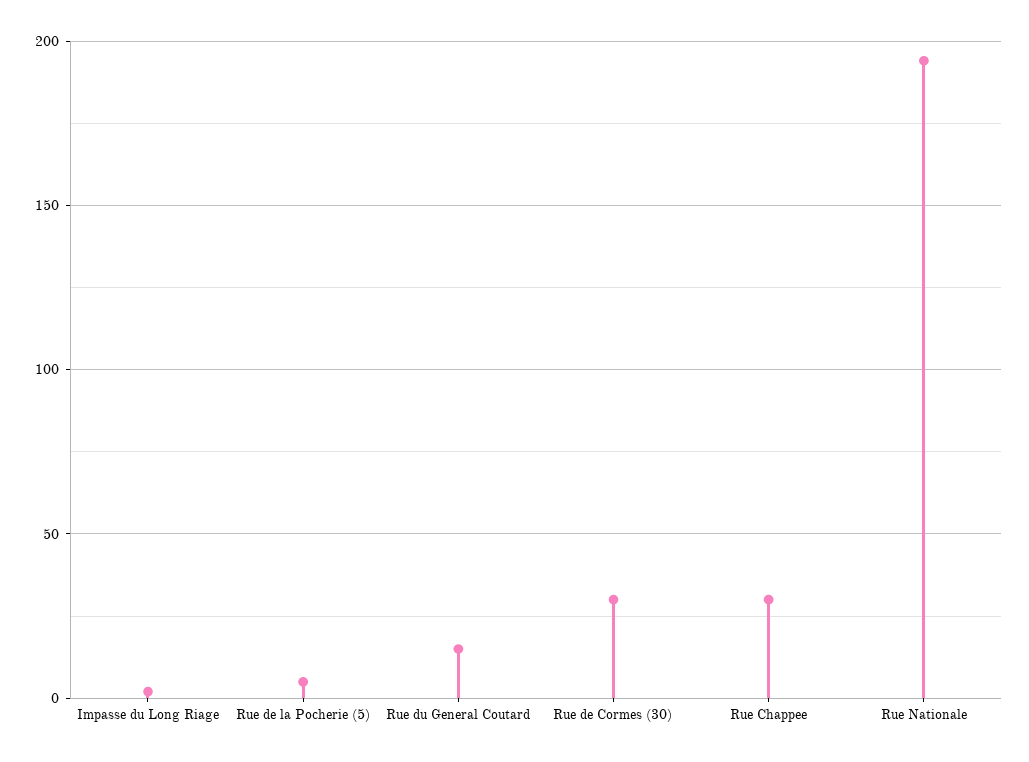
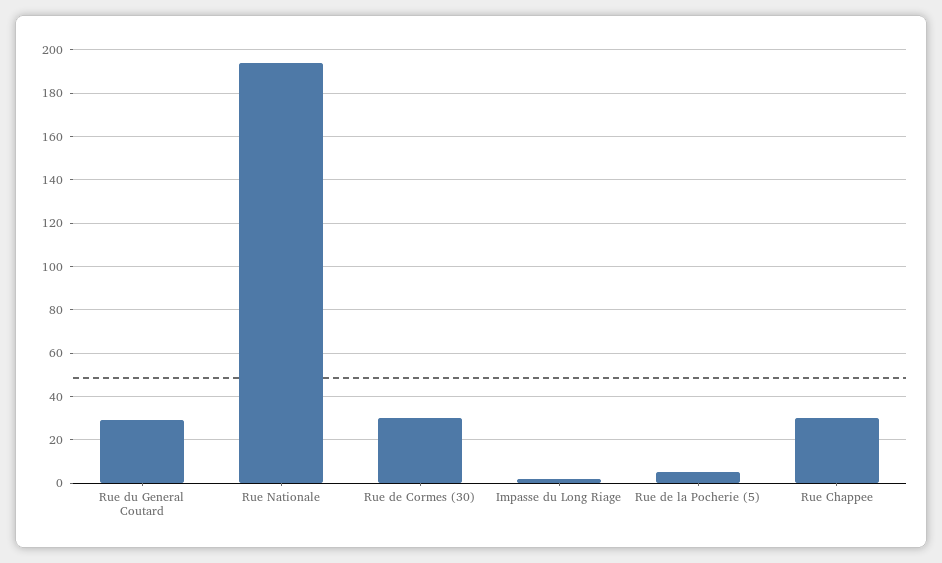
  {
    "Impasse du Long Riage": 0,
    "Rue de la Pocherie (5)": 5,
-   "Rue du General Coutard": 15,
+   "Rue du General Coutard": 30,
    "Rue de Cormes (30)": 30,
    "Rue Chappee": 30,
    "Rue Nationale": 195
  }

